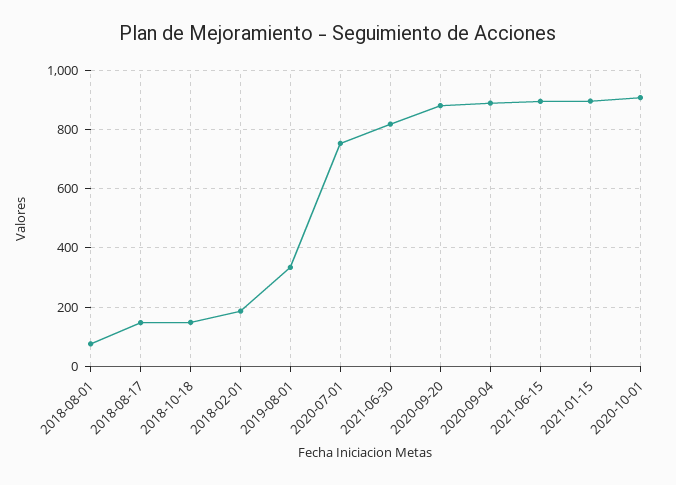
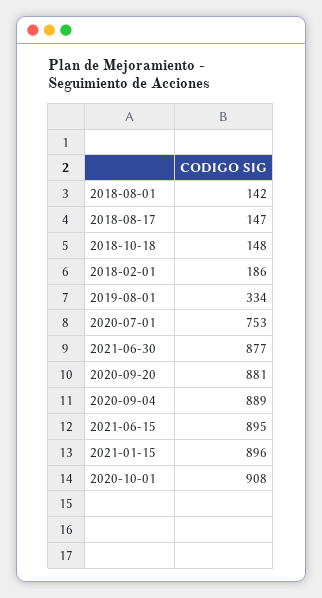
  {
-   "2018-08-01": 75,
+   "2018-08-01": 142,
    "2018-08-17": 147,
    "2018-10-18": 148,
    "2018-02-01": 186,
    "2019-08-01": 334,
    "2020-07-01": 753,
-   "2021-06-30": 825,
+   "2021-06-30": 877,
    "2020-09-20": 881,
    "2020-09-04": 889,
    "2021-06-15": 895,
    "2021-01-15": 896,
    "2020-10-01": 908
  }

